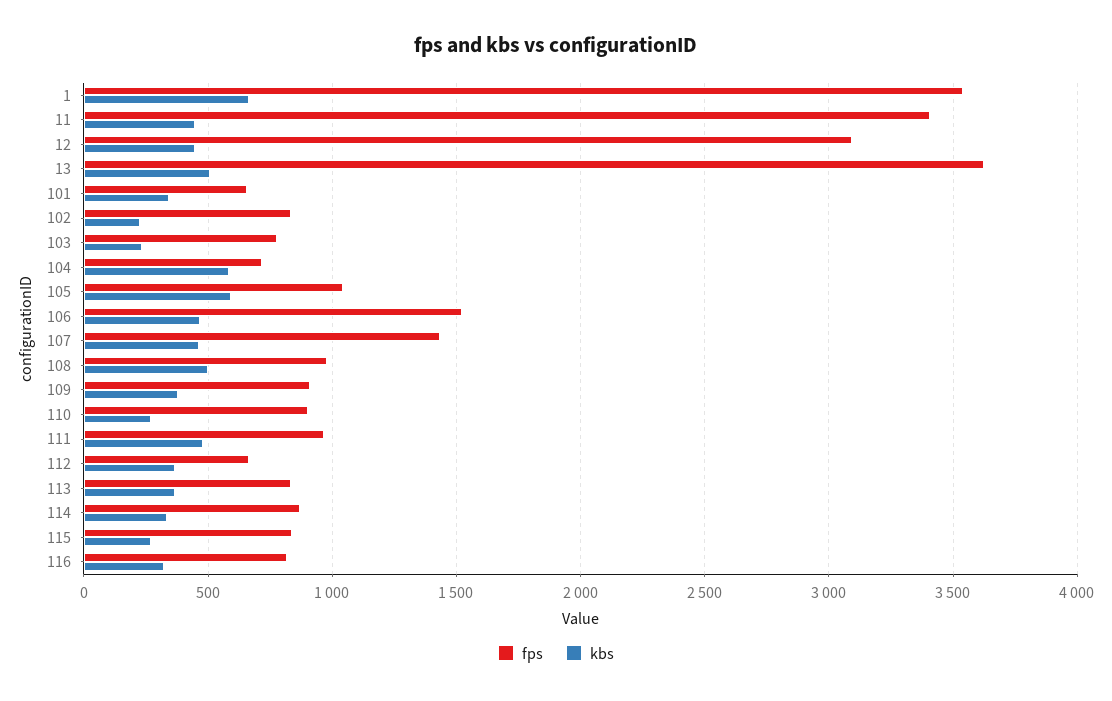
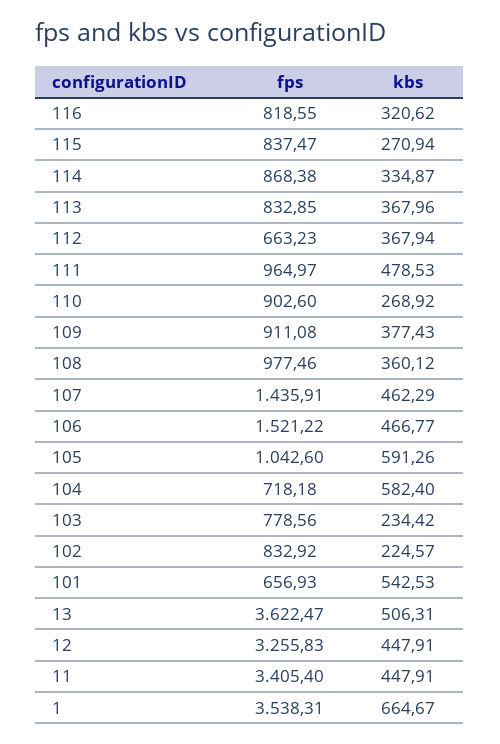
  {
    "fps": {
      "1": 3538.31,
      "11": 3405.4,
-     "12": 3100,
+     "12": 3255.83,
      "13": 3622.47,
      "101": 656.93,
      "102": 832.92,
      "103": 778.56,
      "104": 718.18,
      "105": 1042.6,
      "106": 1521.22,
      "107": 1435.91,
      "108": 977.46,
      "109": 911.08,
      "110": 902.6,
      "111": 964.97,
      "112": 663.23,
      "113": 832.85,
      "114": 868.38,
      "115": 837.47,
      "116": 818.55
    },
    "kbs": {
      "1": 664.67,
      "11": 447.91,
      "12": 447.91,
      "13": 506.31,
-     "101": 350,
+     "101": 542.53,
      "102": 224.57,
      "103": 234.42,
      "104": 582.4,
      "105": 591.26,
      "106": 466.77,
      "107": 462.29,
-     "108": 500,
+     "108": 360.12,
      "109": 377.43,
      "110": 268.92,
      "111": 478.53,
      "112": 367.94,
      "113": 367.96,
      "114": 334.87,
      "115": 270.94,
      "116": 320.62
    }
  }

